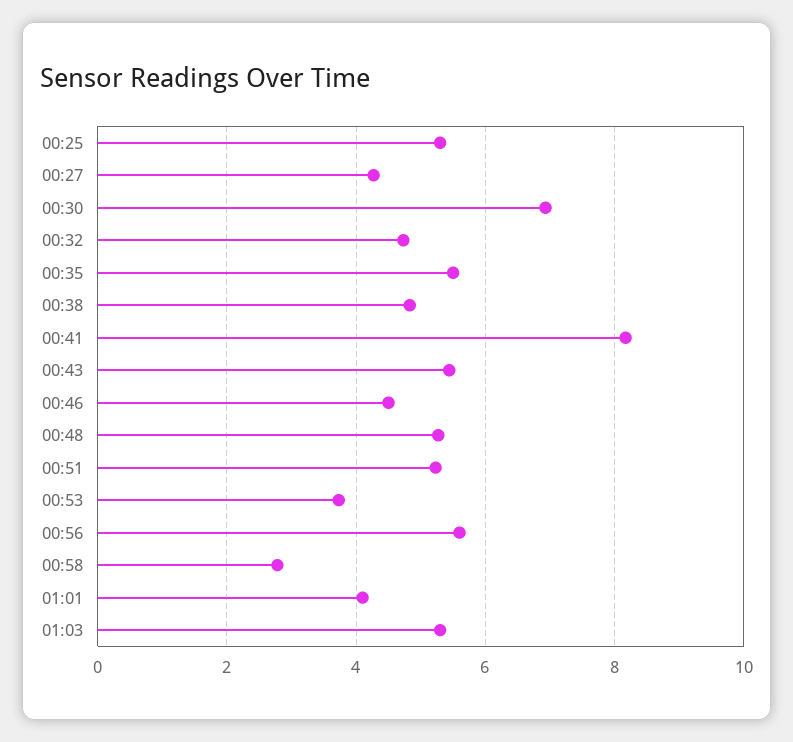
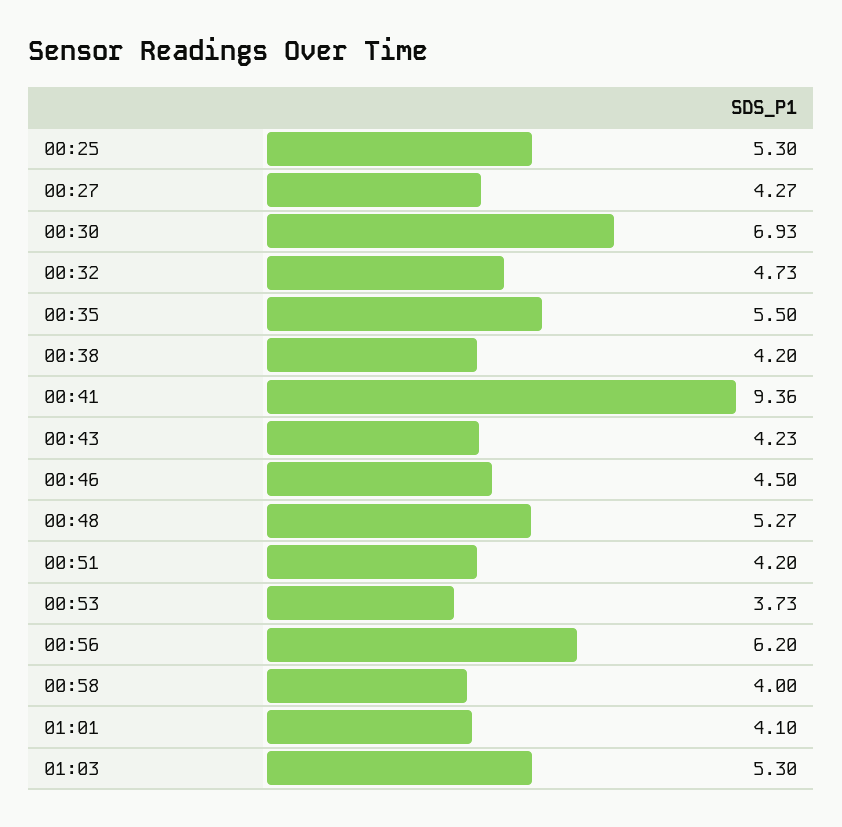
  {
    "00:25": 5.3,
    "00:27": 4.27,
    "00:30": 6.93,
    "00:32": 4.73,
    "00:35": 5.5,
-   "00:38": 4.8,
+   "00:38": 4.2,
-   "00:41": 8.2,
+   "00:41": 9.36,
-   "00:43": 5.4,
+   "00:43": 4.23,
    "00:46": 4.5,
    "00:48": 5.27,
-   "00:51": 5.2,
+   "00:51": 4.2,
    "00:53": 3.73,
-   "00:56": 5.6,
+   "00:56": 6.2,
-   "00:58": 2.8,
+   "00:58": 4,
    "01:01": 4.1,
    "01:03": 5.3
  }

